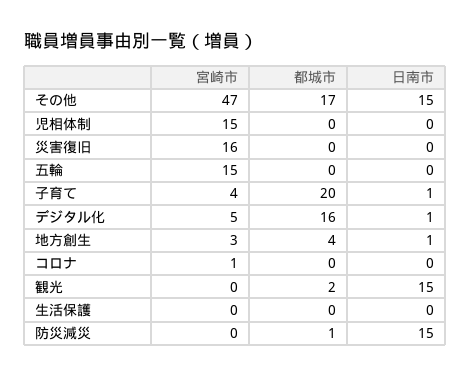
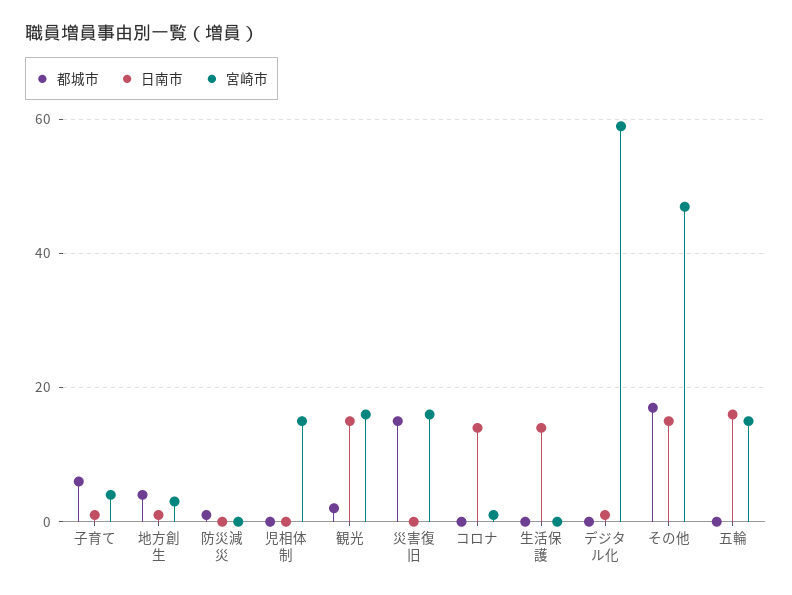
  {
    "宮崎市": {
      "その他": 47,
      "児相体制": 15,
      "災害復旧": 16,
      "五輪": 15,
      "子育て": 4,
-     "デジタル化": 5,
+     "デジタル化": 60,
      "地方創生": 3,
      "コロナ": 1,
-     "観光": 0,
+     "観光": 15,
      "生活保護": 0,
      "防災減災": 0
    },
    "都城市": {
      "その他": 17,
      "児相体制": 0,
-     "災害復旧": 0,
+     "災害復旧": 15,
      "五輪": 0,
-     "子育て": 20,
+     "子育て": 5,
-     "デジタル化": 16,
+     "デジタル化": 0,
      "地方創生": 4,
      "コロナ": 0,
      "観光": 2,
      "生活保護": 0,
      "防災減災": 1
    },
    "日南市": {
      "その他": 15,
      "児相体制": 0,
      "災害復旧": 0,
-     "五輪": 0,
+     "五輪": 15,
      "子育て": 1,
      "デジタル化": 1,
      "地方創生": 1,
-     "コロナ": 0,
+     "コロナ": 15,
      "観光": 15,
-     "生活保護": 0,
+     "生活保護": 15,
-     "防災減災": 15
+     "防災減災": 0
    }
  }

